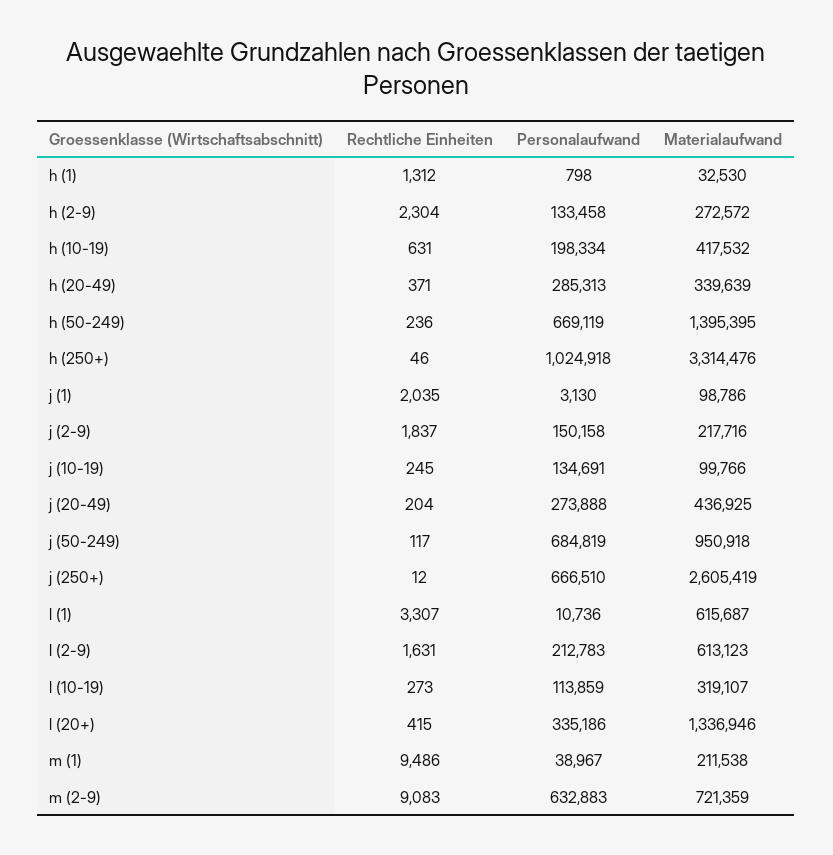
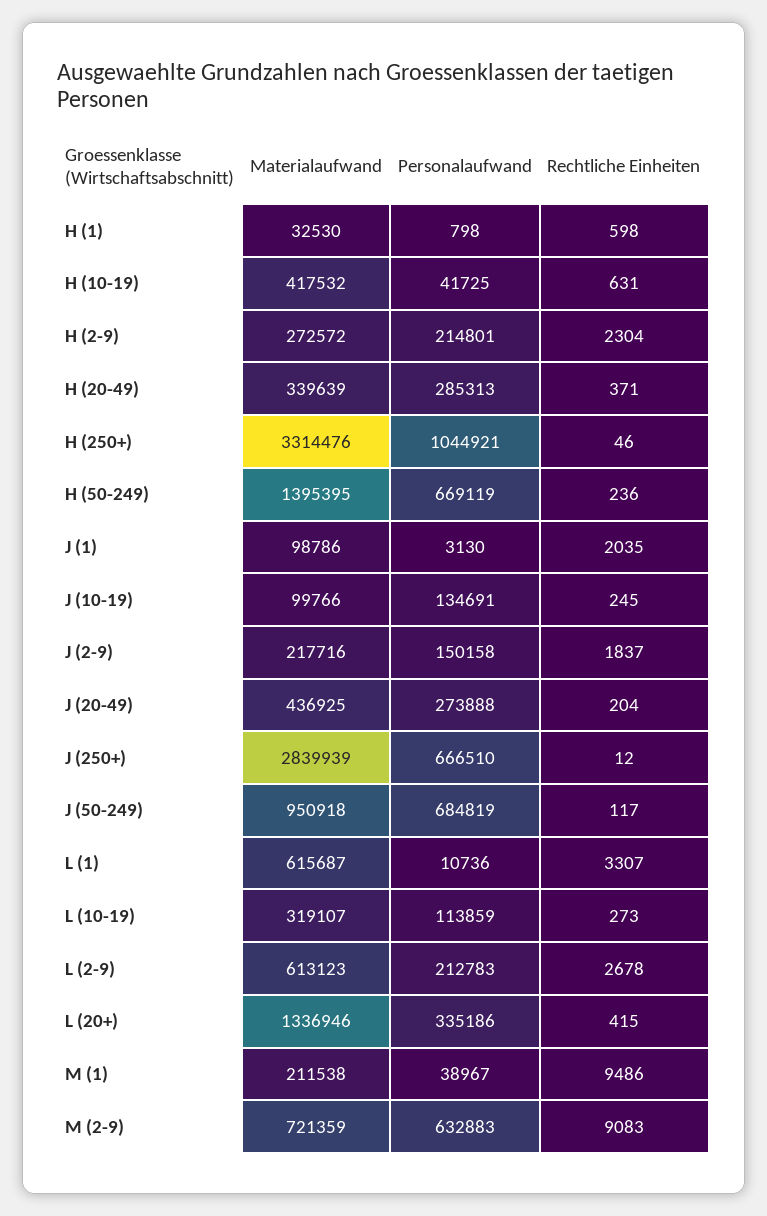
  {
    "Rechtliche Einheiten": {
-     "h (1)": 1312,
+     "h (1)": 598,
      "h (2-9)": 2304,
      "h (10-19)": 631,
      "h (20-49)": 371,
      "h (50-249)": 236,
      "h (250+)": 46,
      "j (1)": 2035,
      "j (2-9)": 1837,
      "j (10-19)": 245,
      "j (20-49)": 204,
      "j (50-249)": 117,
      "j (250+)": 12,
      "l (1)": 3307,
-     "l (2-9)": 1631,
+     "l (2-9)": 2678,
      "l (10-19)": 273,
      "l (20+)": 415,
      "m (1)": 9486,
      "m (2-9)": 9083
    },
    "Personalaufwand": {
      "h (1)": 798,
-     "h (2-9)": 133458,
+     "h (2-9)": 214801,
-     "h (10-19)": 198334,
+     "h (10-19)": 41725,
      "h (20-49)": 285313,
      "h (50-249)": 669119,
-     "h (250+)": 1024918,
+     "h (250+)": 1044921,
      "j (1)": 3130,
      "j (2-9)": 150158,
      "j (10-19)": 134691,
      "j (20-49)": 273888,
      "j (50-249)": 684819,
      "j (250+)": 666510,
      "l (1)": 10736,
      "l (2-9)": 212783,
      "l (10-19)": 113859,
      "l (20+)": 335186,
      "m (1)": 38967,
      "m (2-9)": 632883
    },
    "Materialaufwand": {
      "h (1)": 32530,
      "h (2-9)": 272572,
      "h (10-19)": 417532,
      "h (20-49)": 339639,
      "h (50-249)": 1395395,
      "h (250+)": 3314476,
      "j (1)": 98786,
      "j (2-9)": 217716,
      "j (10-19)": 99766,
      "j (20-49)": 436925,
      "j (50-249)": 950918,
-     "j (250+)": 2605419,
+     "j (250+)": 2839939,
      "l (1)": 615687,
      "l (2-9)": 613123,
      "l (10-19)": 319107,
      "l (20+)": 1336946,
      "m (1)": 211538,
      "m (2-9)": 721359
    }
  }

